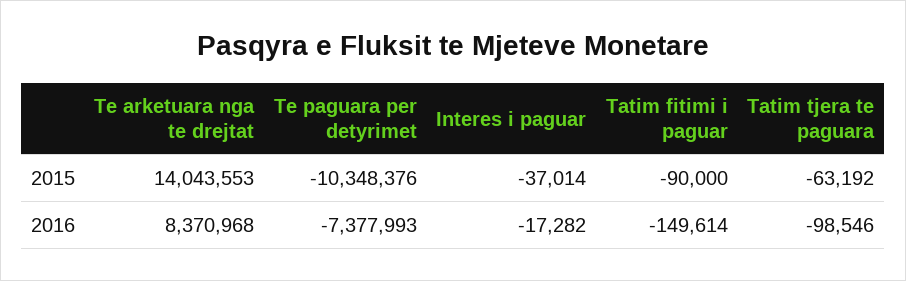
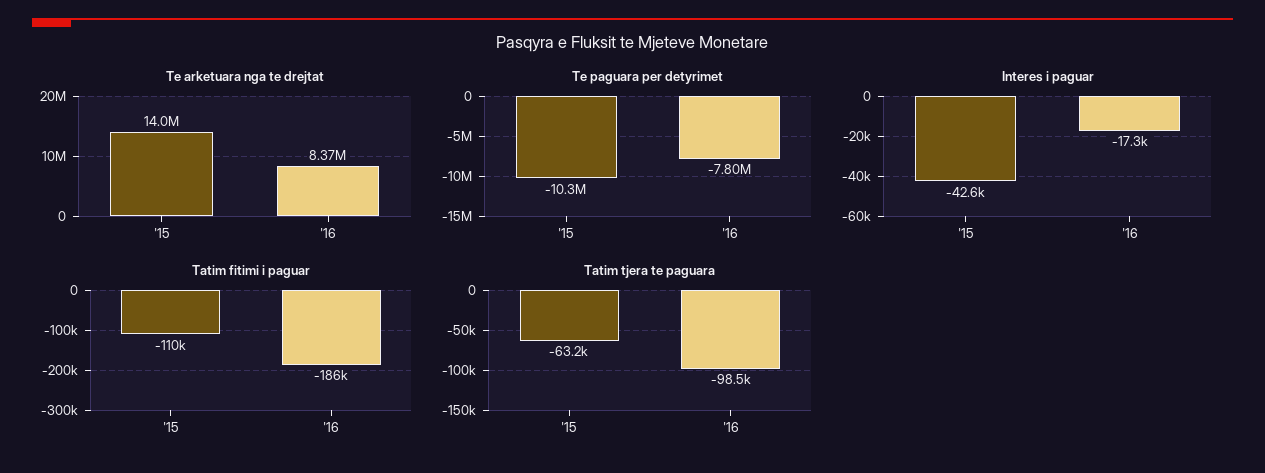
  {
    "Te arketuara nga te drejtat": {
      "2015": 14043553,
      "2016": 8370968
    },
    "Te paguara per detyrimet": {
      "2015": -10348376,
-     "2016": -7377993
+     "2016": -7800000
    },
    "Interes i paguar": {
-     "2015": -37014,
+     "2015": -42600,
      "2016": -17282
    },
    "Tatim fitimi i paguar": {
-     "2015": -90000,
+     "2015": -110000,
-     "2016": -149614
+     "2016": -186000
    },
    "Tatim tjera te paguara": {
      "2015": -63192,
      "2016": -98546
    }
  }

